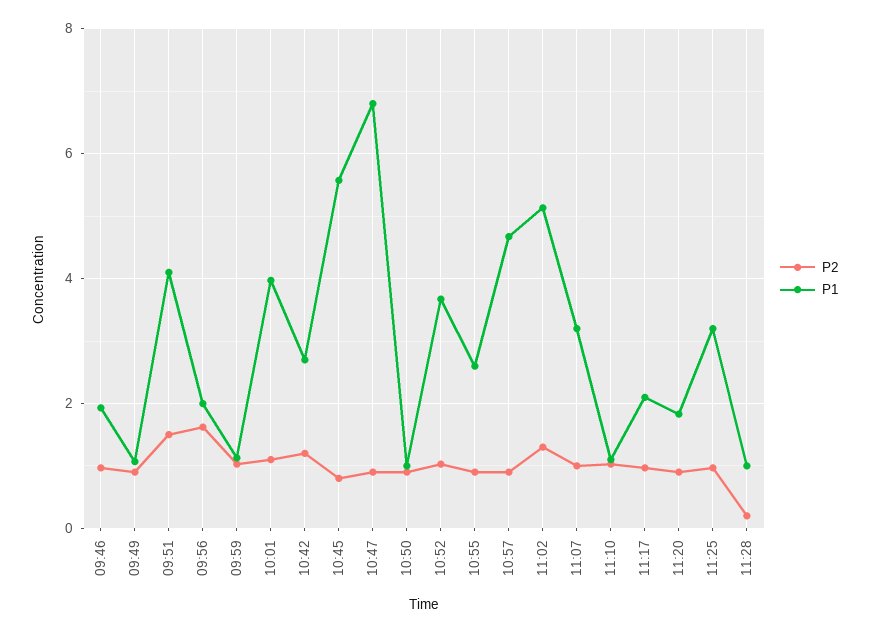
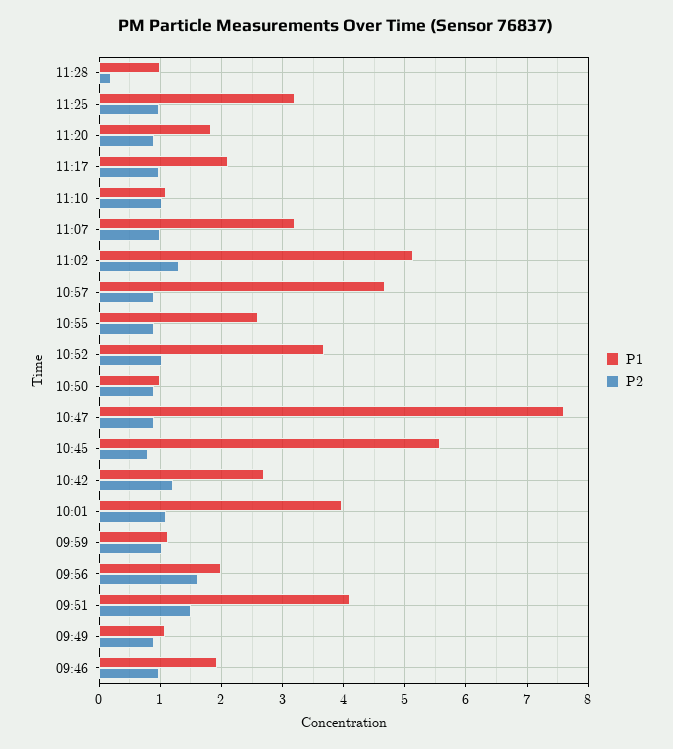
  {
    "P2": {
      "09:46": 1,
      "09:49": 0.9,
      "09:51": 1.5,
      "09:56": 1.6,
      "09:59": 1,
      "10:01": 1.1,
      "10:42": 1.2,
      "10:45": 0.8,
      "10:47": 0.9,
      "10:50": 0.9,
      "10:52": 1,
      "10:55": 0.9,
      "10:57": 0.9,
      "11:02": 1.3,
      "11:07": 1,
      "11:10": 1,
      "11:17": 1,
      "11:20": 0.9,
      "11:25": 1,
      "11:28": 0.2
    },
    "P1": {
      "09:46": 1.9,
      "09:49": 1.1,
      "09:51": 4.1,
      "09:56": 2,
      "09:59": 1.1,
      "10:01": 4,
      "10:42": 2.7,
      "10:45": 5.6,
-     "10:47": 6.8,
+     "10:47": 7.6,
      "10:50": 1,
      "10:52": 3.7,
      "10:55": 2.6,
      "10:57": 4.7,
      "11:02": 5.1,
      "11:07": 3.2,
      "11:10": 1.1,
      "11:17": 2.1,
      "11:20": 1.8,
      "11:25": 3.2,
      "11:28": 1
    }
  }

